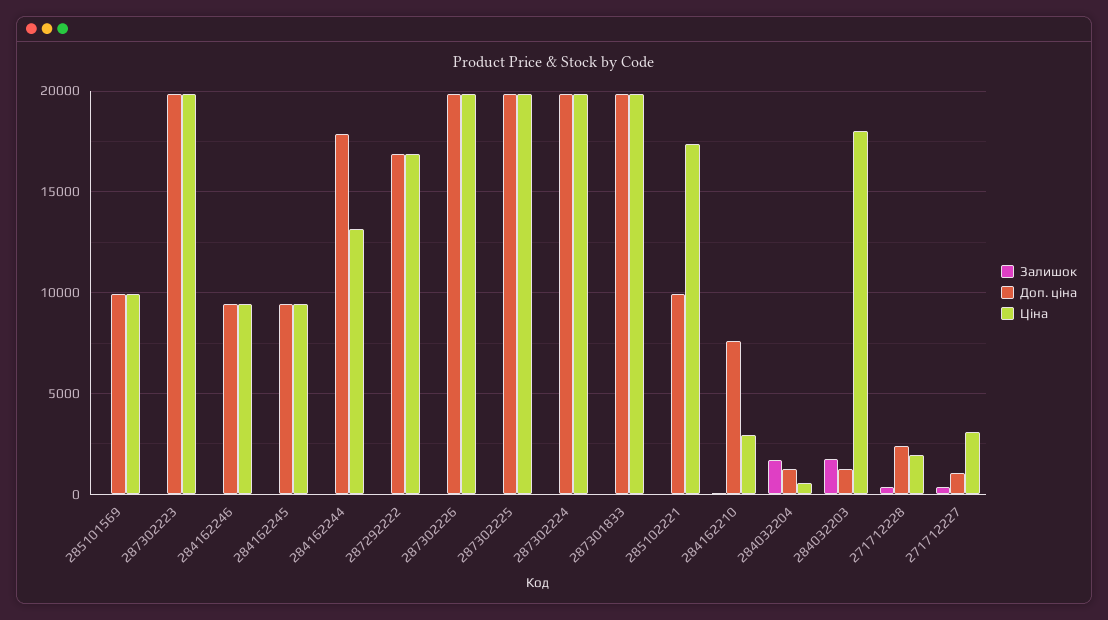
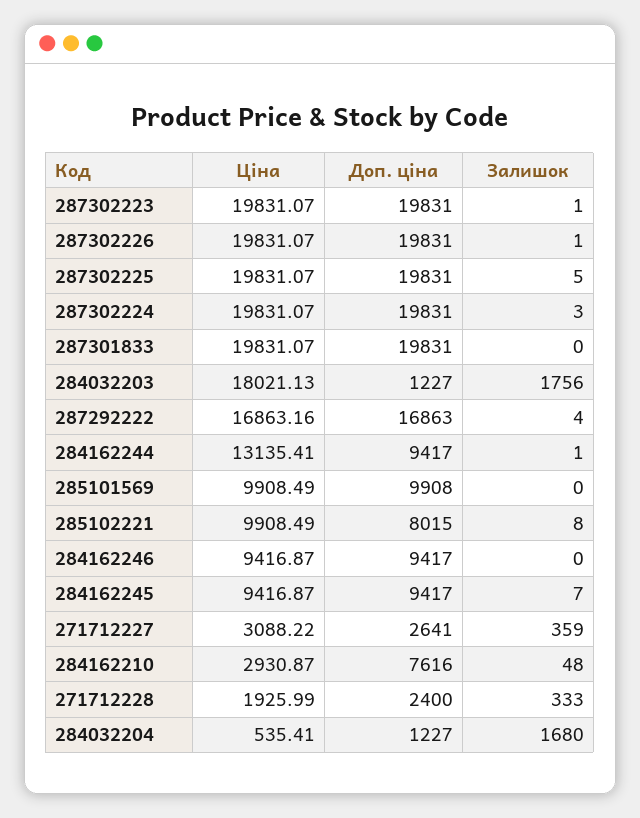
  {
    "Залишок": {
      "285101569": 0,
      "287302223": 1,
      "284162246": 0,
      "284162245": 7,
      "284162244": 1,
      "287292222": 4,
      "287302226": 1,
      "287302225": 5,
      "287302224": 3,
      "287301833": 0,
      "285102221": 8,
      "284162210": 48,
      "284032204": 1680,
      "284032203": 1756,
      "271712228": 333,
      "271712227": 359
    },
    "Доп. ціна": {
      "285101569": 9908,
      "287302223": 19831,
      "284162246": 9417,
      "284162245": 9417,
-     "284162244": 18000,
+     "284162244": 9417,
      "287292222": 16863,
      "287302226": 19831,
      "287302225": 19831,
      "287302224": 19831,
      "287301833": 19831,
-     "285102221": 10000,
+     "285102221": 8015,
      "284162210": 7616,
      "284032204": 1227,
      "284032203": 1227,
      "271712228": 2400,
-     "271712227": 1000
+     "271712227": 2641
    },
    "Ціна": {
      "285101569": 9908.49,
      "287302223": 19831.07,
      "284162246": 9416.87,
      "284162245": 9416.87,
      "284162244": 13135.41,
      "287292222": 16863.16,
      "287302226": 19831.07,
      "287302225": 19831.07,
      "287302224": 19831.07,
      "287301833": 19831.07,
-     "285102221": 17500,
+     "285102221": 9908.49,
      "284162210": 2930.87,
      "284032204": 535.41,
      "284032203": 18021.13,
      "271712228": 1925.99,
      "271712227": 3088.22
    }
  }

